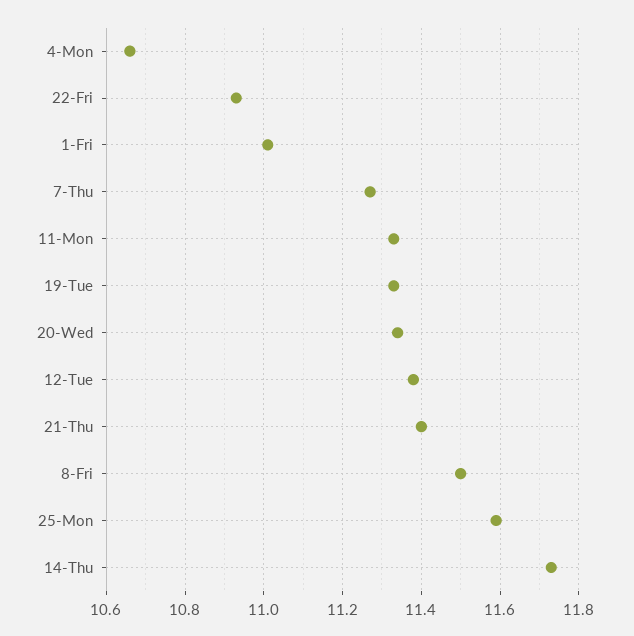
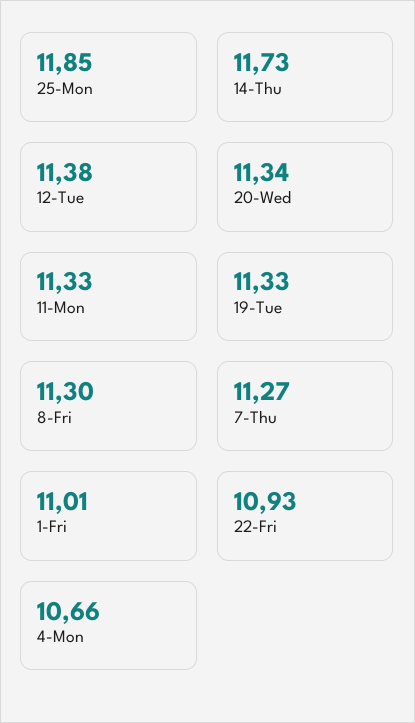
  {
    "4-Mon": 10.66,
    "22-Fri": 10.93,
    "1-Fri": 11.01,
    "7-Thu": 11.27,
    "11-Mon": 11.33,
    "19-Tue": 11.33,
    "20-Wed": 11.34,
    "12-Tue": 11.38,
-   "21-Thu": 11.4,
-   "8-Fri": 11.5,
+   "8-Fri": 11.3,
-   "25-Mon": 11.6,
+   "25-Mon": 11.85,
    "14-Thu": 11.73
  }

